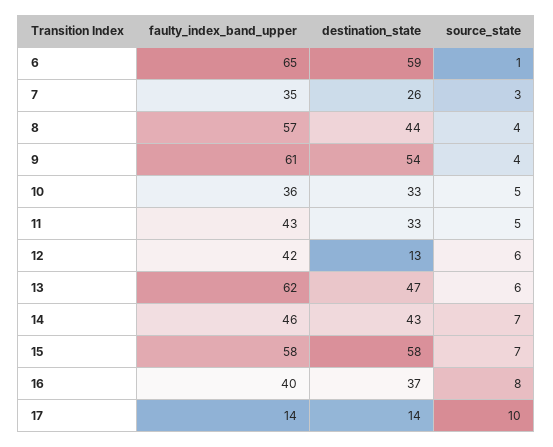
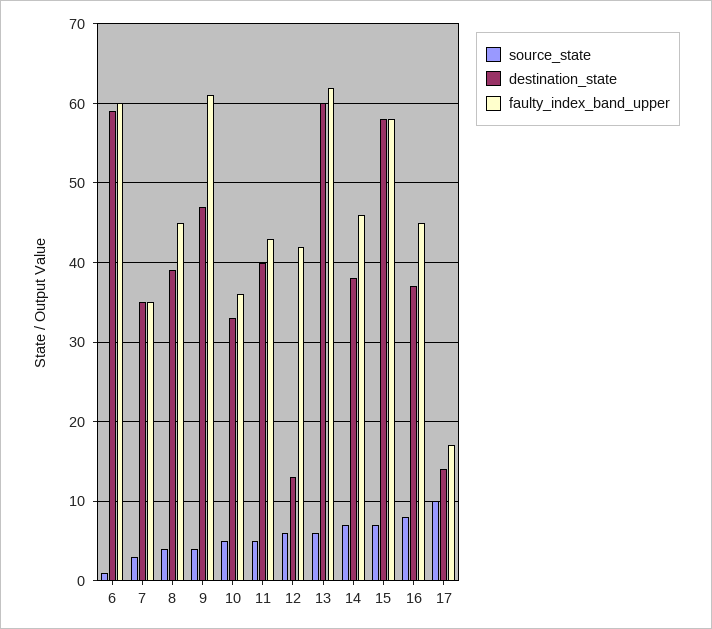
  {
    "faulty_index_band_upper": {
-     "6": 65,
+     "6": 60,
      "7": 35,
-     "8": 57,
+     "8": 45,
      "9": 61,
      "10": 36,
      "11": 43,
      "12": 42,
      "13": 62,
      "14": 46,
      "15": 58,
-     "16": 40,
+     "16": 45,
-     "17": 14
+     "17": 17
    },
    "destination_state": {
      "6": 59,
-     "7": 26,
+     "7": 35,
-     "8": 44,
+     "8": 39,
-     "9": 54,
+     "9": 47,
      "10": 33,
-     "11": 33,
+     "11": 40,
      "12": 13,
-     "13": 47,
+     "13": 60,
-     "14": 43,
+     "14": 38,
      "15": 58,
      "16": 37,
      "17": 14
    },
    "source_state": {
      "6": 1,
      "7": 3,
      "8": 4,
      "9": 4,
      "10": 5,
      "11": 5,
      "12": 6,
      "13": 6,
      "14": 7,
      "15": 7,
      "16": 8,
      "17": 10
    }
  }

